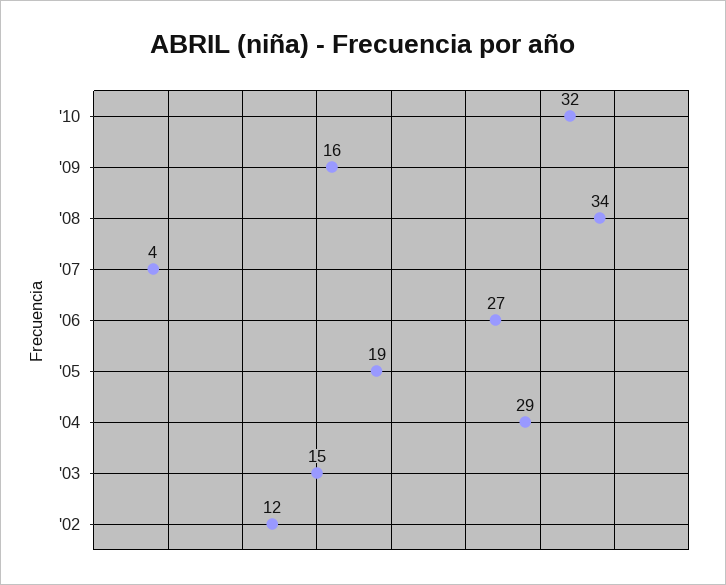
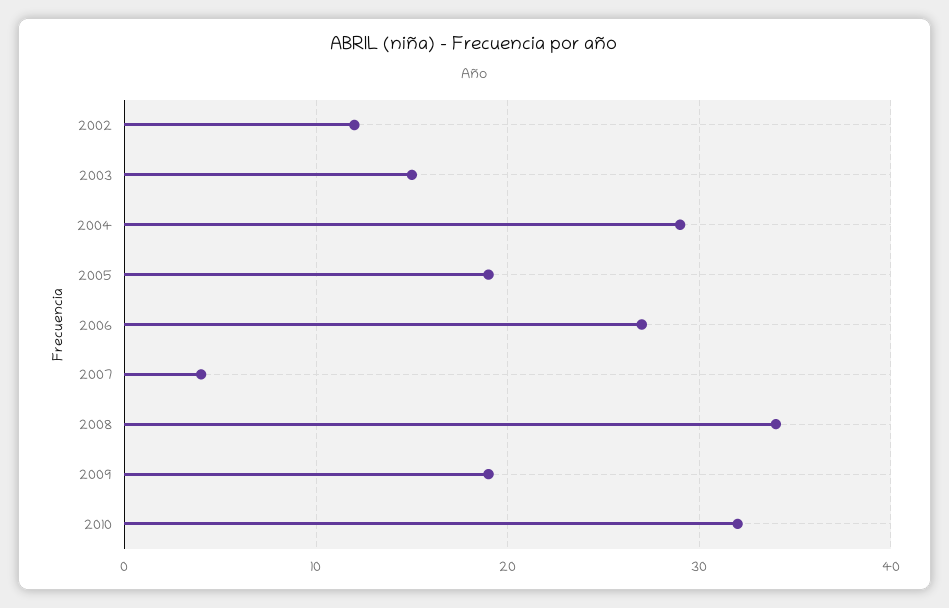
  {
    "'10": 32,
-   "'09": 16,
+   "'09": 19,
    "'08": 34,
    "'07": 4,
    "'06": 27,
    "'05": 19,
    "'04": 29,
    "'03": 15,
    "'02": 12
  }

